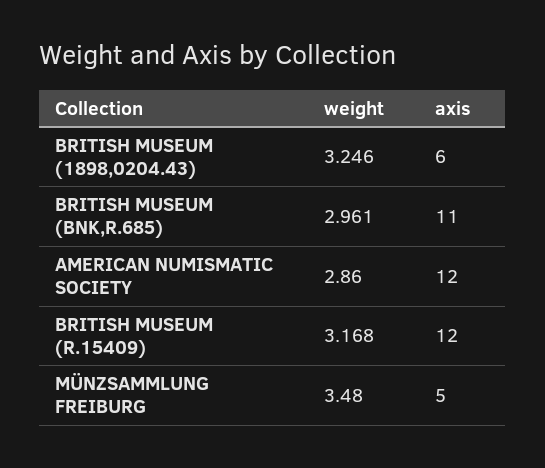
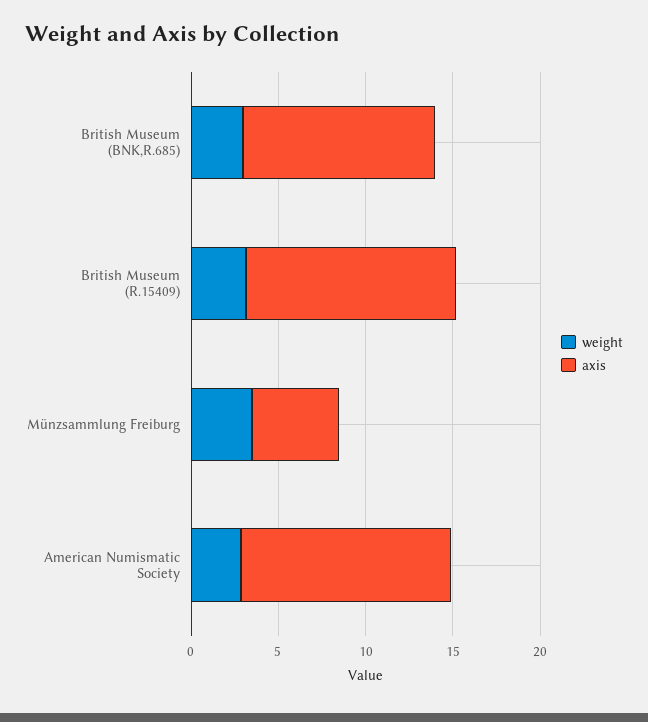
  {
    "weight": {
-     "BRITISH MUSEUM (1898,0204.43)": 3.246,
      "BRITISH MUSEUM (BNK,R.685)": 2.961,
      "AMERICAN NUMISMATIC SOCIETY": 2.86,
      "BRITISH MUSEUM (R.15409)": 3.168,
      "MÜNZSAMMLUNG FREIBURG": 3.48
    },
    "axis": {
-     "BRITISH MUSEUM (1898,0204.43)": 6,
      "BRITISH MUSEUM (BNK,R.685)": 11,
      "AMERICAN NUMISMATIC SOCIETY": 12,
      "BRITISH MUSEUM (R.15409)": 12,
      "MÜNZSAMMLUNG FREIBURG": 5
    }
  }

